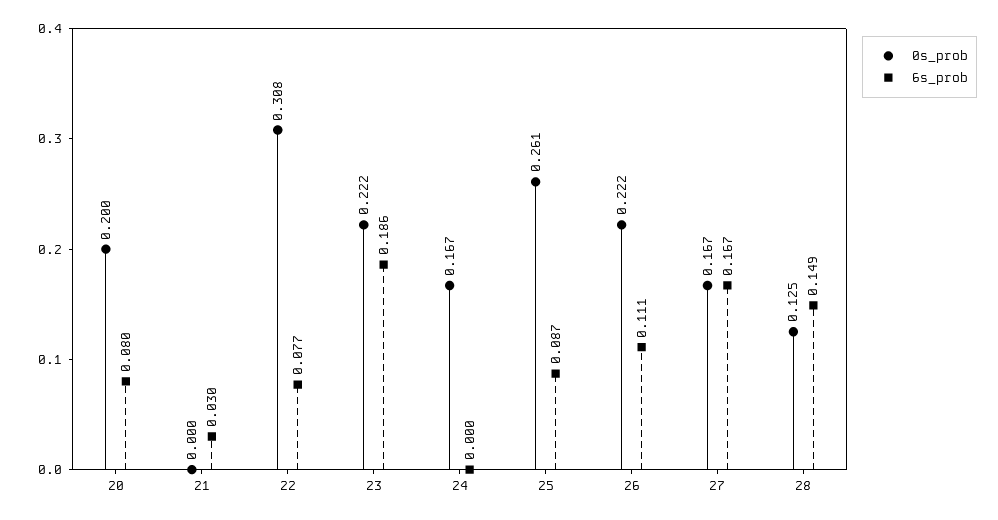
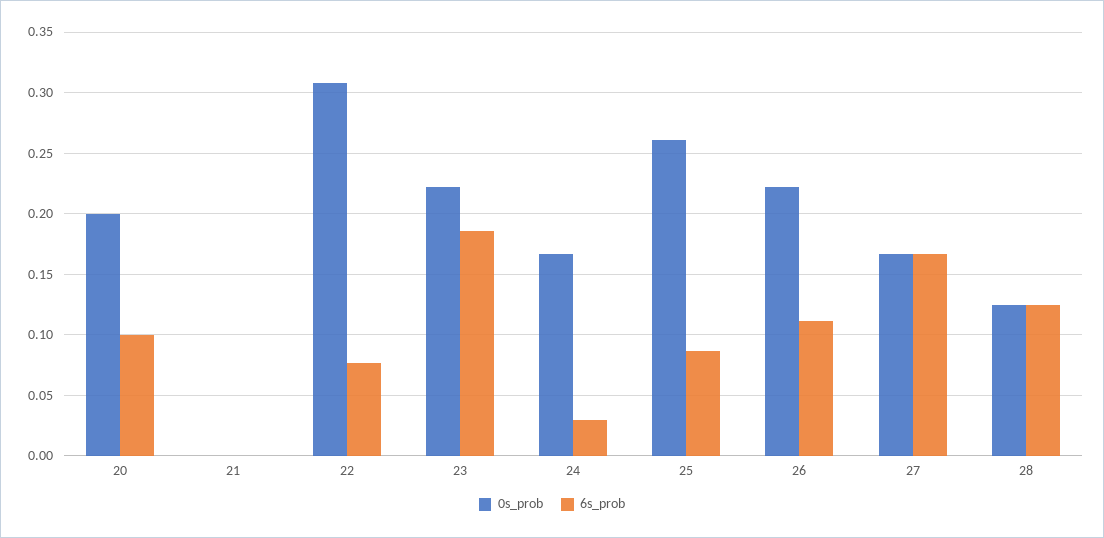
  {
    "0s_prob": {
      "20": 0.2,
      "21": 0,
      "22": 0.308,
      "23": 0.222,
      "24": 0.167,
      "25": 0.261,
      "26": 0.222,
      "27": 0.167,
      "28": 0.125
    },
    "6s_prob": {
-     "20": 0.08,
+     "20": 0.1,
-     "21": 0.03,
+     "21": 0,
      "22": 0.077,
      "23": 0.186,
-     "24": 0,
+     "24": 0.03,
      "25": 0.087,
      "26": 0.111,
      "27": 0.167,
-     "28": 0.149
+     "28": 0.125
    }
  }

